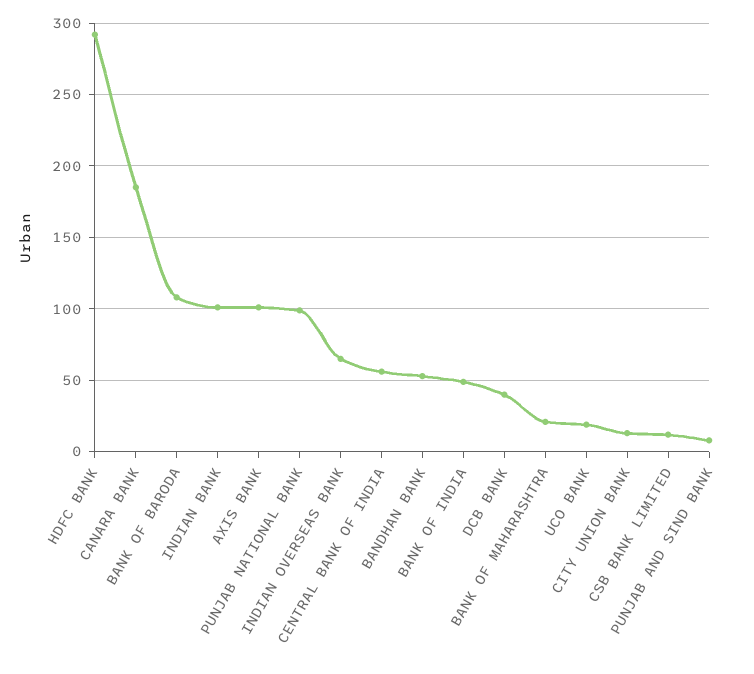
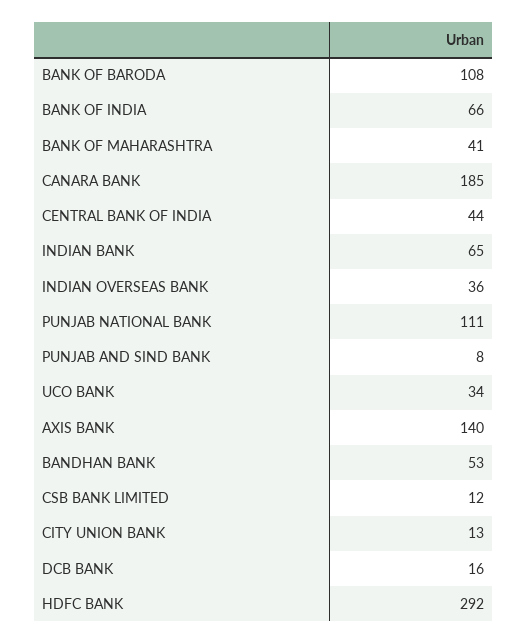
  {
    "HDFC BANK": 292,
    "CANARA BANK": 185,
    "BANK OF BARODA": 108,
-   "INDIAN BANK": 100,
+   "INDIAN BANK": 65,
-   "AXIS BANK": 100,
+   "AXIS BANK": 140,
-   "PUNJAB NATIONAL BANK": 100,
+   "PUNJAB NATIONAL BANK": 111,
-   "INDIAN OVERSEAS BANK": 65,
+   "INDIAN OVERSEAS BANK": 36,
-   "CENTRAL BANK OF INDIA": 55,
+   "CENTRAL BANK OF INDIA": 44,
    "BANDHAN BANK": 53,
-   "BANK OF INDIA": 50,
+   "BANK OF INDIA": 66,
-   "DCB BANK": 40,
+   "DCB BANK": 16,
-   "BANK OF MAHARASHTRA": 20,
+   "BANK OF MAHARASHTRA": 41,
-   "UCO BANK": 20,
+   "UCO BANK": 34,
    "CITY UNION BANK": 13,
    "CSB BANK LIMITED": 12,
    "PUNJAB AND SIND BANK": 8
  }

